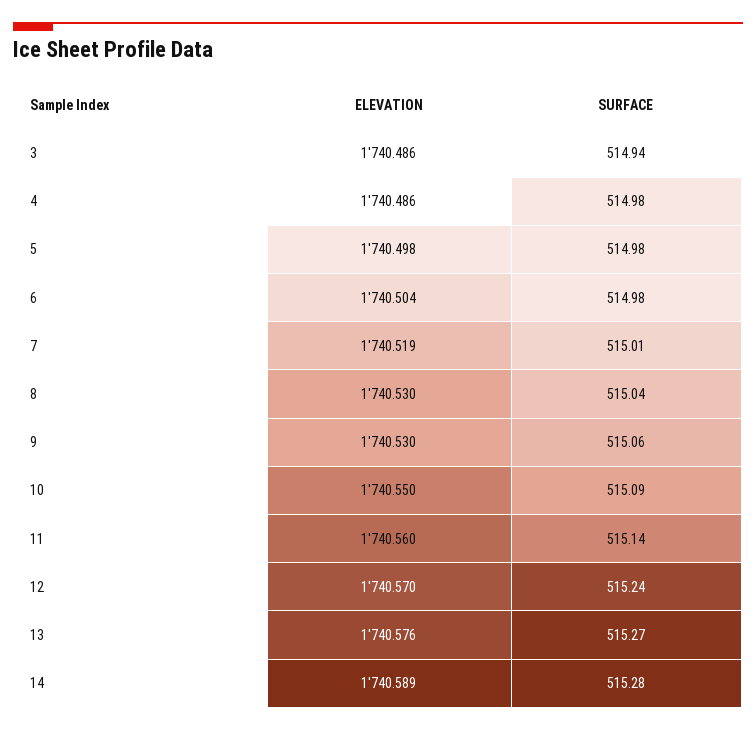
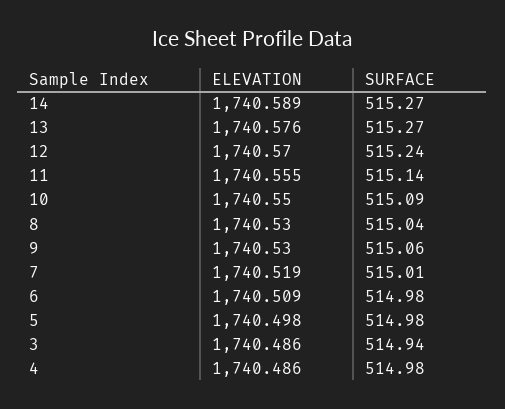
  {
    "ELEVATION": {
      "3": 1740.486,
      "4": 1740.486,
      "5": 1740.498,
-     "6": 1740.504,
+     "6": 1740.509,
      "7": 1740.519,
      "8": 1740.53,
      "9": 1740.53,
      "10": 1740.55,
-     "11": 1740.56,
+     "11": 1740.555,
      "12": 1740.57,
      "13": 1740.576,
      "14": 1740.589
    },
    "SURFACE": {
      "3": 514.94,
      "4": 514.98,
      "5": 514.98,
      "6": 514.98,
      "7": 515.01,
      "8": 515.04,
      "9": 515.06,
      "10": 515.09,
      "11": 515.14,
      "12": 515.24,
      "13": 515.27,
-     "14": 515.28
+     "14": 515.27
    }
  }

